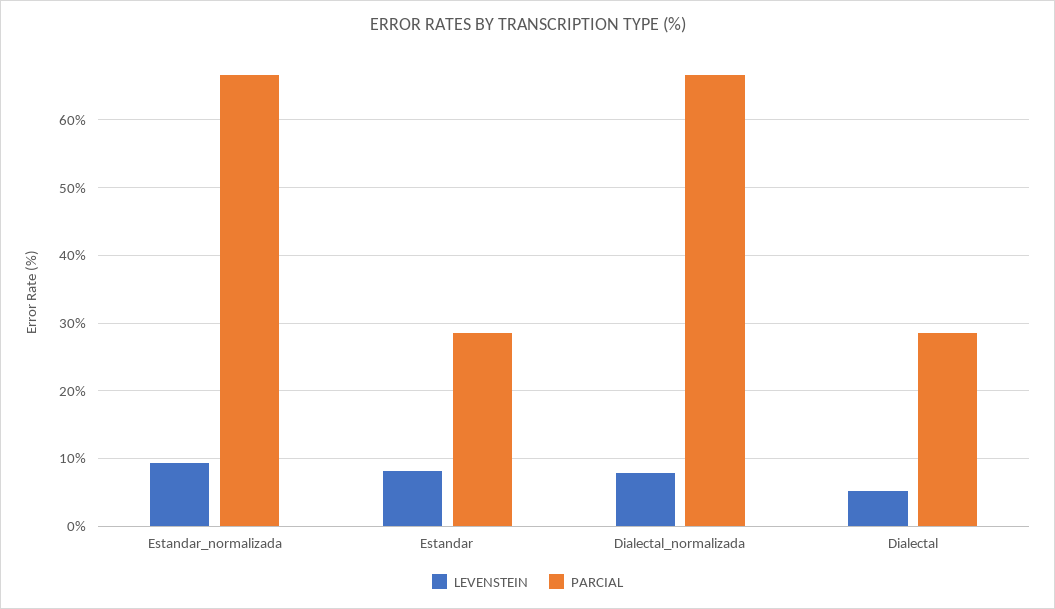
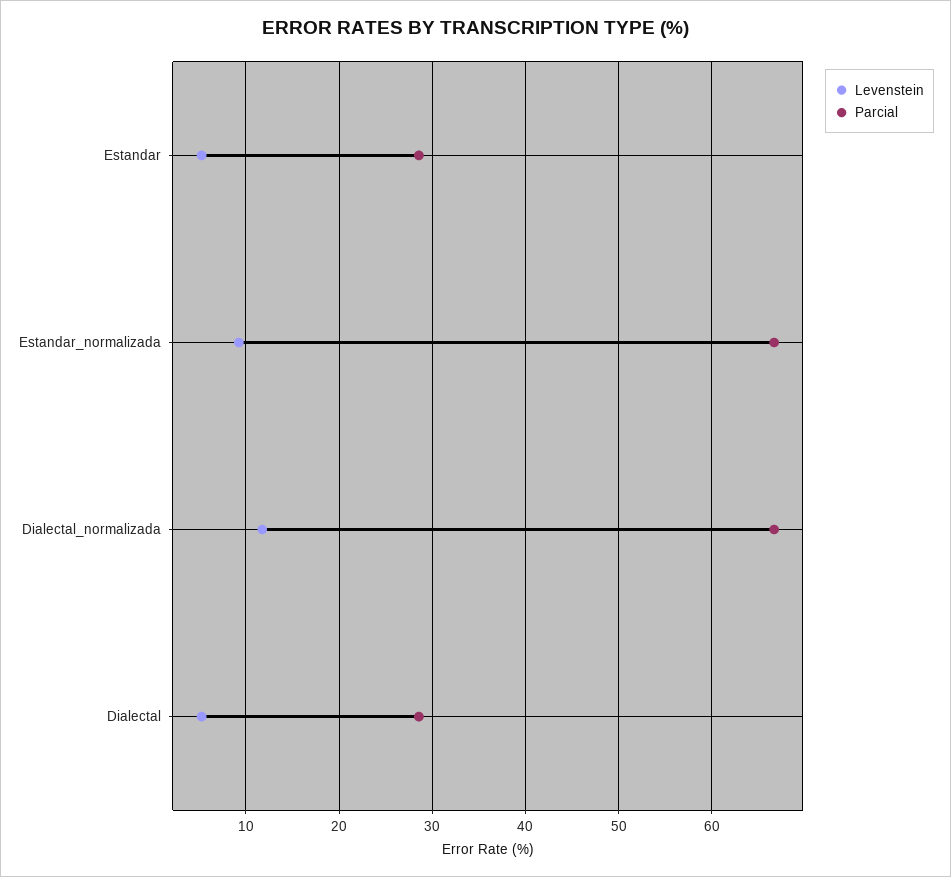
  {
    "LEVENSTEIN": {
      "Estandar_normalizada": 9,
-     "Estandar": 8,
+     "Estandar": 5,
-     "Dialectal_normalizada": 8,
+     "Dialectal_normalizada": 12,
      "Dialectal": 5
    },
    "PARCIAL": {
      "Estandar_normalizada": 67,
      "Estandar": 29,
      "Dialectal_normalizada": 67,
      "Dialectal": 29
    }
  }

